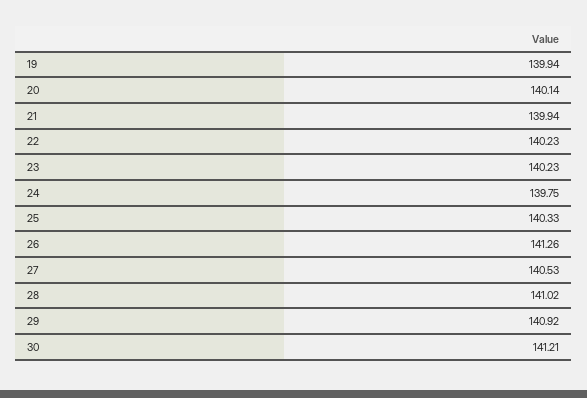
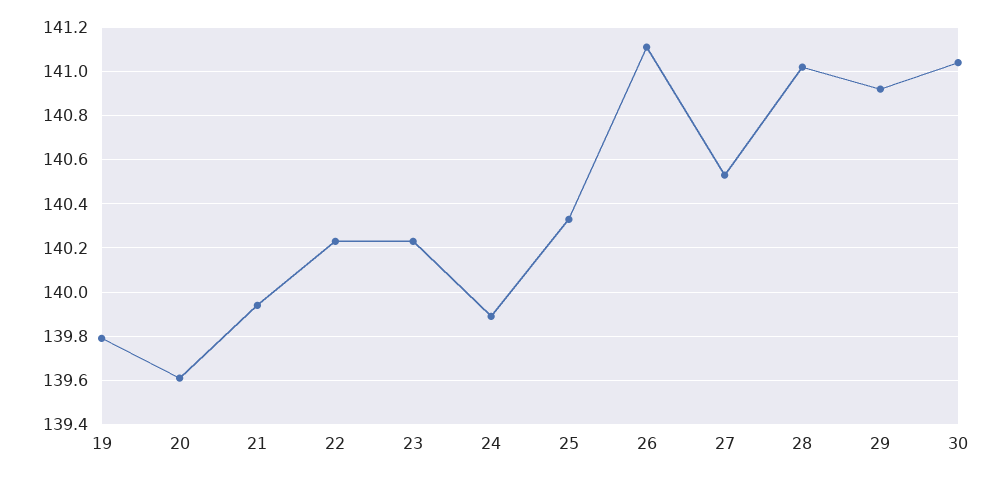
  {
-   "19": 139.94,
+   "19": 139.8,
-   "20": 140.14,
+   "20": 139.6,
    "21": 139.94,
    "22": 140.23,
    "23": 140.23,
-   "24": 139.75,
+   "24": 139.9,
    "25": 140.33,
-   "26": 141.26,
+   "26": 141.1,
    "27": 140.53,
    "28": 141.02,
    "29": 140.92,
-   "30": 141.21
+   "30": 141.05
  }

